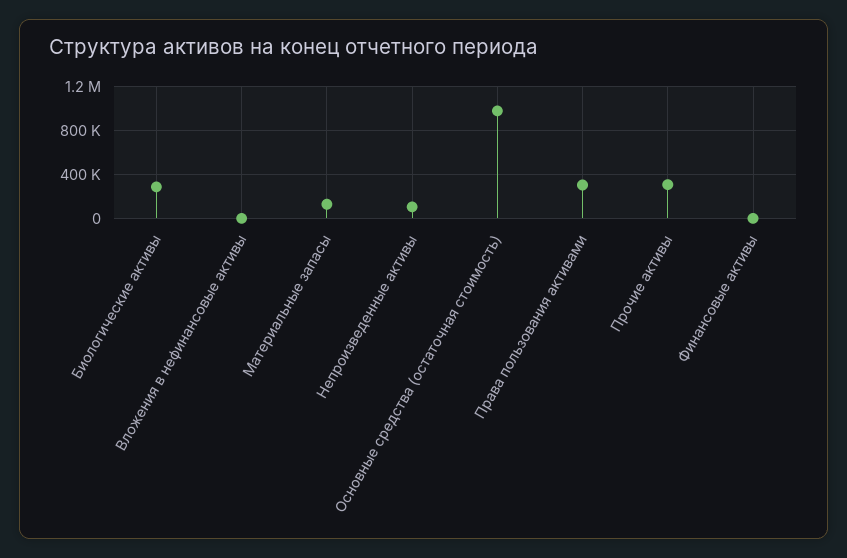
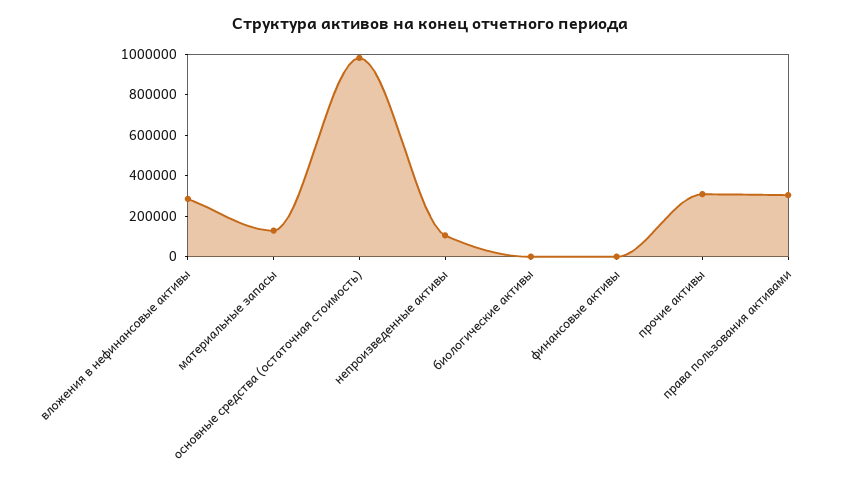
  {
-   "Биологические активы": 300000,
+   "Биологические активы": 0,
-   "Вложения в нефинансовые активы": 0,
+   "Вложения в нефинансовые активы": 300000,
    "Материальные запасы": 150000,
    "Непроизведенные активы": 100000,
    "Основные средства (остаточная стоимость)": 1000000,
    "Права пользования активами": 300000,
    "Прочие активы": 300000,
    "Финансовые активы": 0
  }

